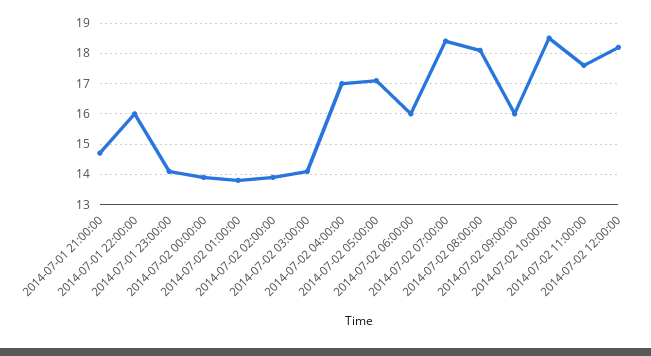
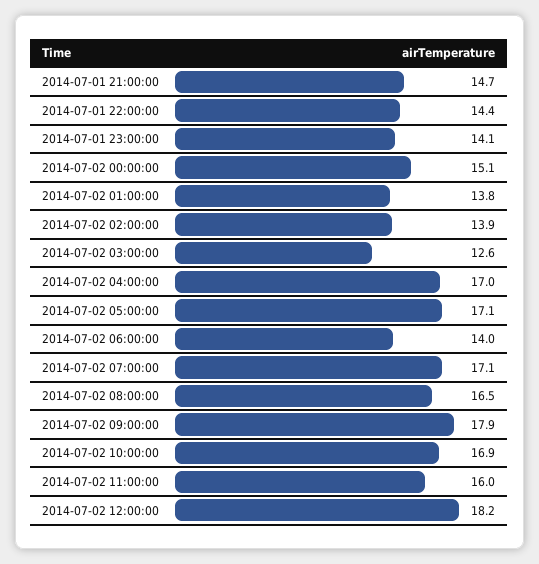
  {
    "2014-07-01 21:00:00": 14.7,
-   "2014-07-01 22:00:00": 16,
+   "2014-07-01 22:00:00": 14.4,
    "2014-07-01 23:00:00": 14.1,
-   "2014-07-02 00:00:00": 14,
+   "2014-07-02 00:00:00": 15.1,
    "2014-07-02 01:00:00": 13.8,
    "2014-07-02 02:00:00": 13.9,
-   "2014-07-02 03:00:00": 14,
+   "2014-07-02 03:00:00": 12.6,
    "2014-07-02 04:00:00": 17,
    "2014-07-02 05:00:00": 17.1,
-   "2014-07-02 06:00:00": 16,
+   "2014-07-02 06:00:00": 14,
-   "2014-07-02 07:00:00": 18.5,
+   "2014-07-02 07:00:00": 17.1,
-   "2014-07-02 08:00:00": 18,
+   "2014-07-02 08:00:00": 16.5,
-   "2014-07-02 09:00:00": 16,
+   "2014-07-02 09:00:00": 17.9,
-   "2014-07-02 10:00:00": 18.5,
+   "2014-07-02 10:00:00": 16.9,
-   "2014-07-02 11:00:00": 17.5,
+   "2014-07-02 11:00:00": 16,
    "2014-07-02 12:00:00": 18.2
  }

